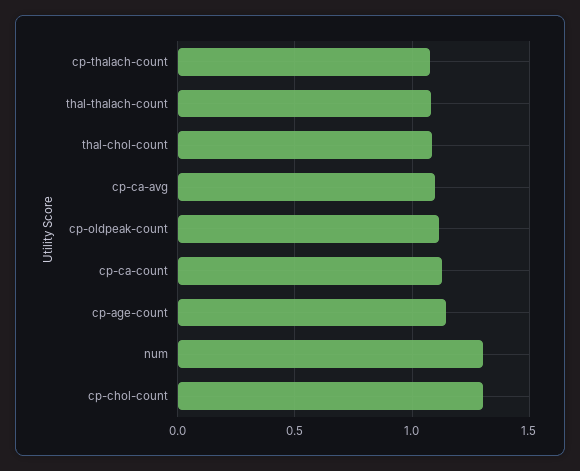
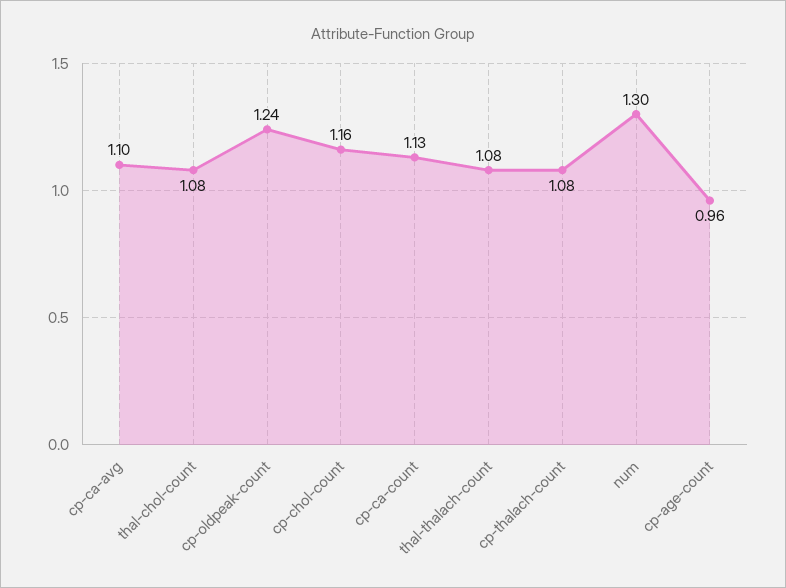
  {
    "cp-thalach-count": 1.08,
    "thal-thalach-count": 1.08,
    "thal-chol-count": 1.08,
    "cp-ca-avg": 1.1,
-   "cp-oldpeak-count": 1.1,
+   "cp-oldpeak-count": 1.24,
    "cp-ca-count": 1.13,
-   "cp-age-count": 1.15,
+   "cp-age-count": 0.96,
    "num": 1.3,
-   "cp-chol-count": 1.3
+   "cp-chol-count": 1.16
  }

